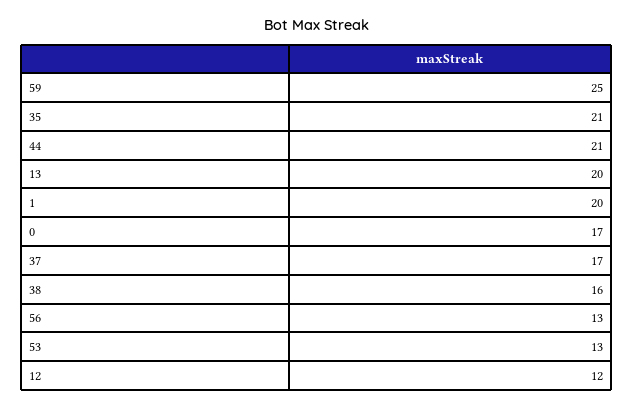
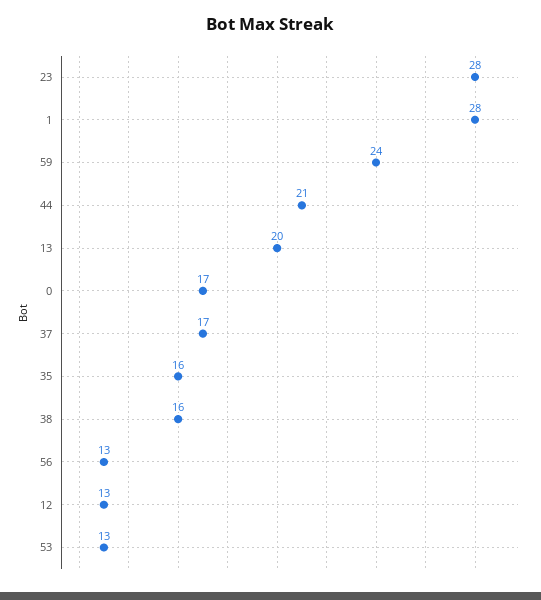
  {
-   "59": 25,
+   "59": 24,
-   "35": 21,
+   "35": 16,
    "44": 21,
    "13": 20,
-   "1": 20,
+   "1": 28,
    "0": 17,
    "37": 17,
    "38": 16,
    "56": 13,
    "53": 13,
-   "12": 12
+   "12": 13,
+   "23": 28
  }

